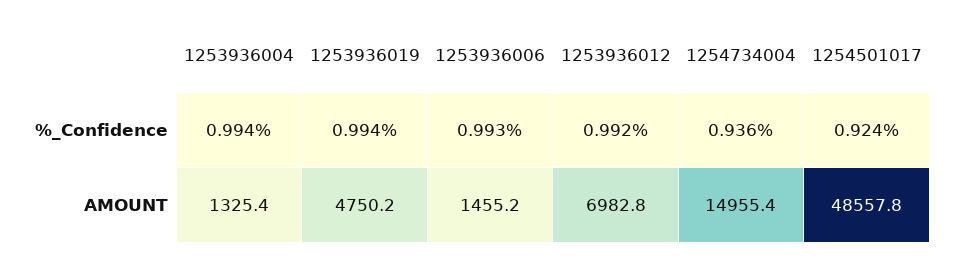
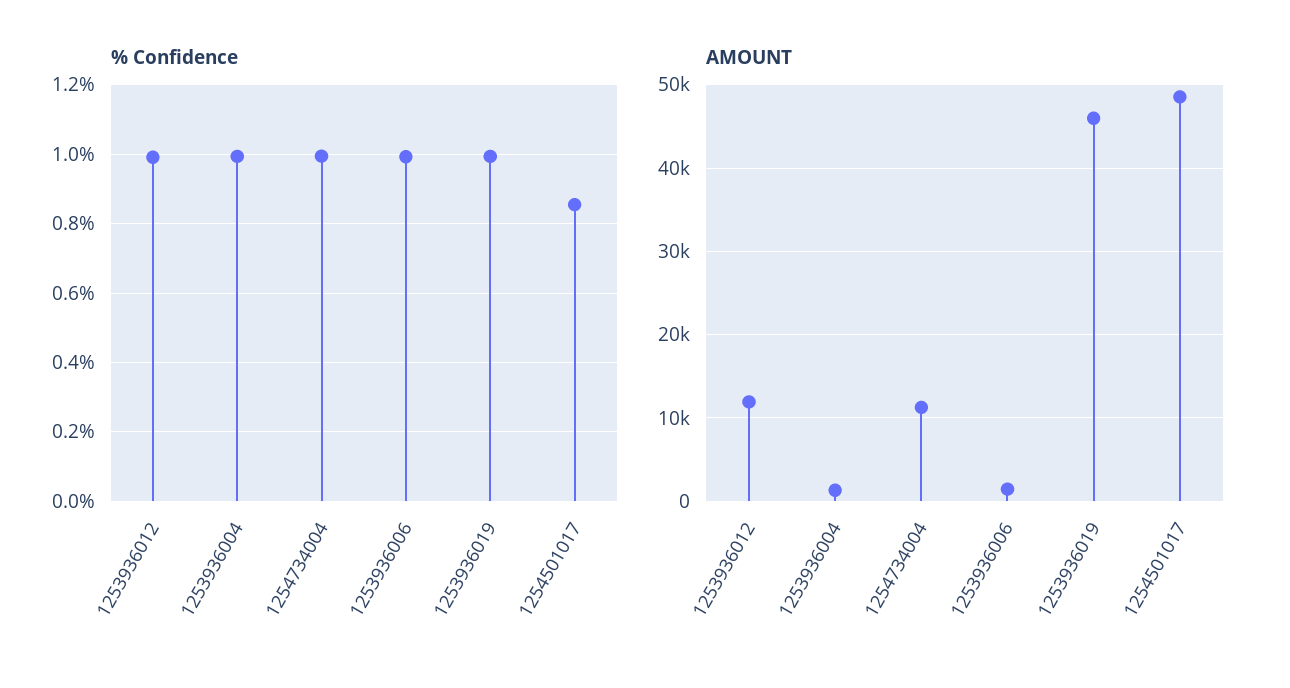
  {
    "%_Confidence": {
      "1253936004": 0.994,
      "1253936019": 0.994,
      "1253936006": 0.993,
      "1253936012": 0.992,
-     "1254734004": 0.936,
+     "1254734004": 1,
-     "1254501017": 0.924
+     "1254501017": 0.86
    },
    "AMOUNT": {
      "1253936004": 1325.4,
-     "1253936019": 4750.2,
+     "1253936019": 46000,
      "1253936006": 1455.2,
-     "1253936012": 6982.8,
+     "1253936012": 12000,
-     "1254734004": 14955.4,
+     "1254734004": 11000,
      "1254501017": 48557.8
    }
  }

